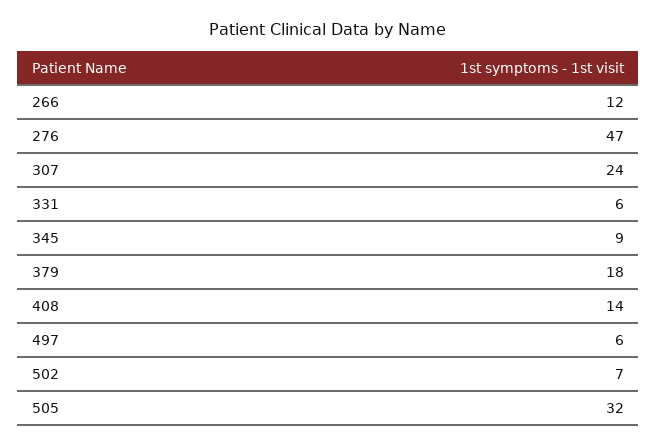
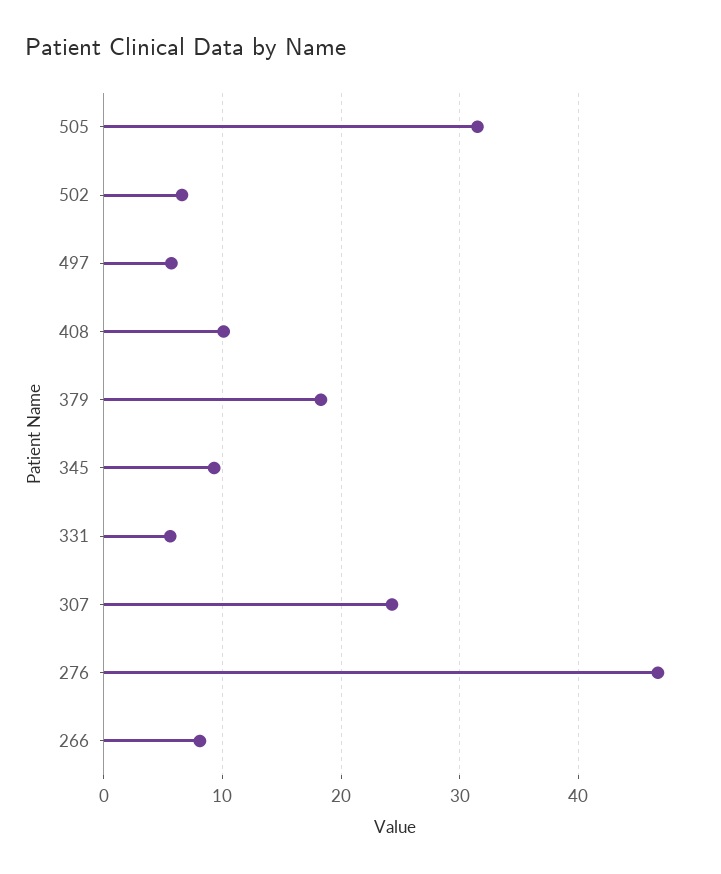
  {
-   "266": 12,
+   "266": 8,
    "276": 47,
    "307": 24,
    "331": 6,
    "345": 9,
    "379": 18,
-   "408": 14,
+   "408": 10,
    "497": 6,
    "502": 7,
    "505": 32
  }

